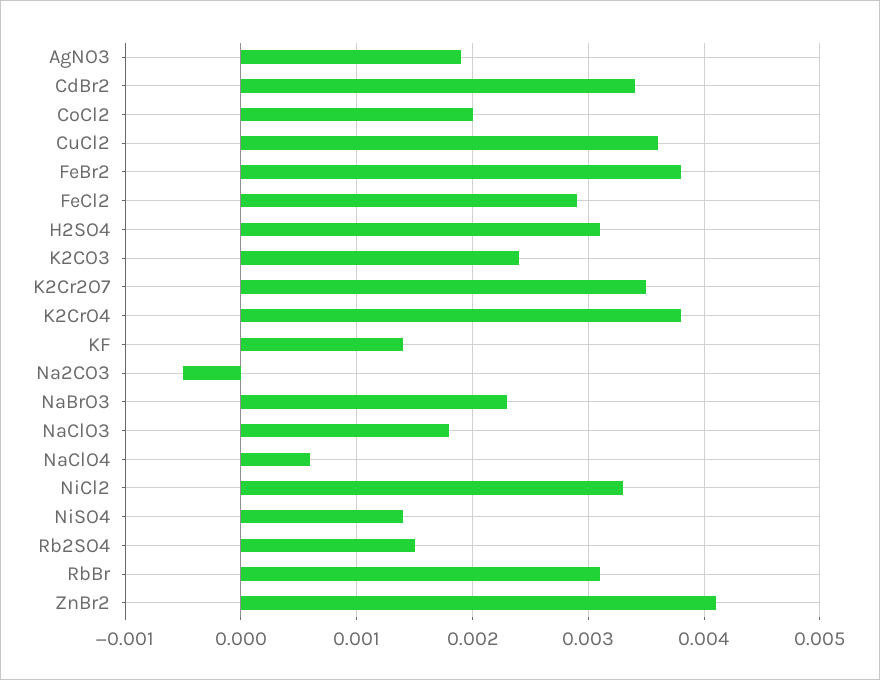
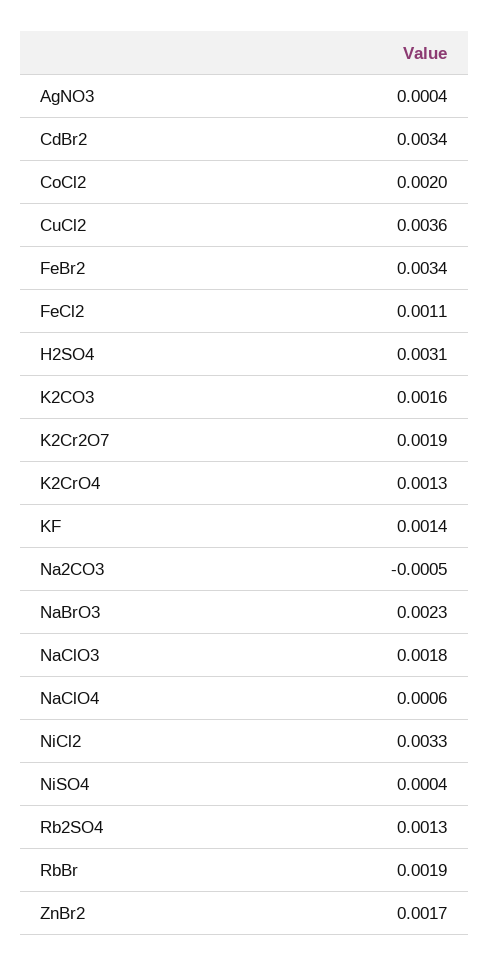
  {
-   "AgNO3": 0.0019,
+   "AgNO3": 0.0004,
    "CdBr2": 0.0034,
    "CoCl2": 0.002,
    "CuCl2": 0.0036,
-   "FeBr2": 0.0038,
+   "FeBr2": 0.0034,
-   "FeCl2": 0.0029,
+   "FeCl2": 0.0011,
    "H2SO4": 0.0031,
-   "K2CO3": 0.0024,
+   "K2CO3": 0.0016,
-   "K2Cr2O7": 0.0035,
+   "K2Cr2O7": 0.0019,
-   "K2CrO4": 0.0038,
+   "K2CrO4": 0.0013,
    "KF": 0.0014,
    "Na2CO3": -0.0005,
    "NaBrO3": 0.0023,
    "NaClO3": 0.0018,
    "NaClO4": 0.0006,
    "NiCl2": 0.0033,
-   "NiSO4": 0.0014,
+   "NiSO4": 0.0004,
-   "Rb2SO4": 0.0015,
+   "Rb2SO4": 0.0013,
-   "RbBr": 0.0031,
+   "RbBr": 0.0019,
-   "ZnBr2": 0.0041
+   "ZnBr2": 0.0017
  }

